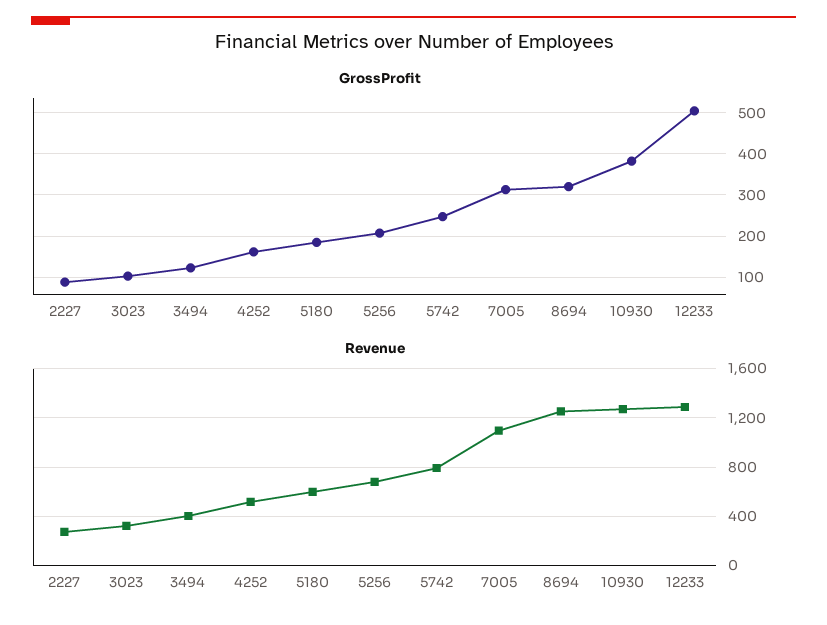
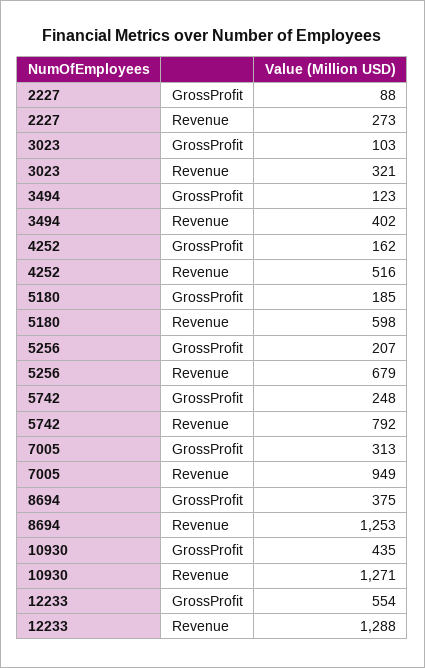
  {
    "GrossProfit": {
      "2227": 88,
      "3023": 103,
      "3494": 123,
      "4252": 162,
      "5180": 185,
      "5256": 207,
      "5742": 248,
      "7005": 313,
-     "8694": 320,
+     "8694": 375,
-     "10930": 380,
+     "10930": 435,
-     "12233": 500
+     "12233": 554
    },
    "Revenue": {
      "2227": 273,
      "3023": 321,
      "3494": 402,
      "4252": 516,
      "5180": 598,
      "5256": 679,
      "5742": 792,
-     "7005": 1100,
+     "7005": 949,
      "8694": 1253,
      "10930": 1271,
      "12233": 1288
    }
  }

